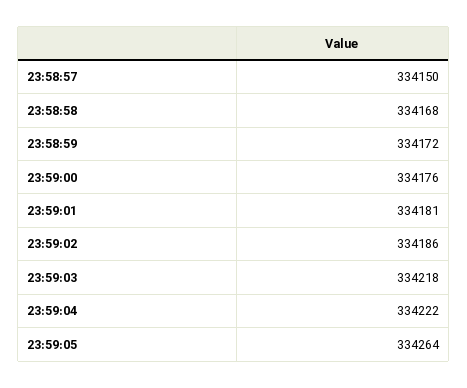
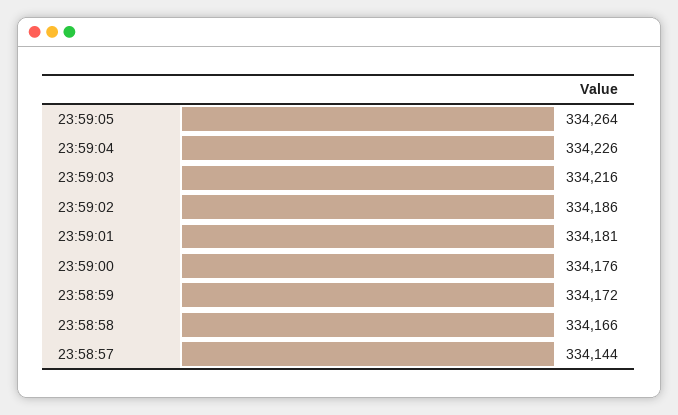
  {
-   "23:58:57": 334150,
+   "23:58:57": 334144,
-   "23:58:58": 334168,
+   "23:58:58": 334166,
    "23:58:59": 334172,
    "23:59:00": 334176,
    "23:59:01": 334181,
    "23:59:02": 334186,
-   "23:59:03": 334218,
+   "23:59:03": 334216,
-   "23:59:04": 334222,
+   "23:59:04": 334226,
    "23:59:05": 334264
  }

